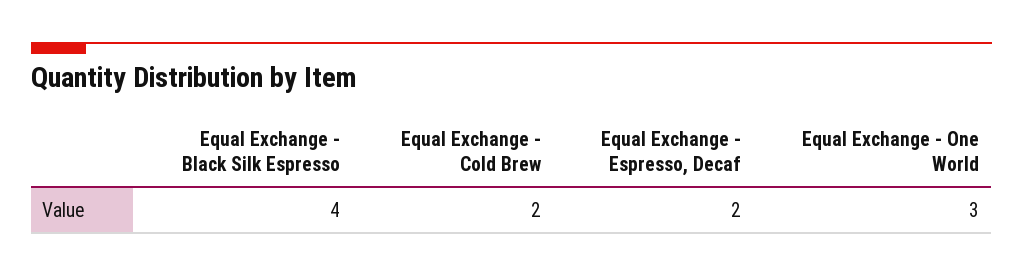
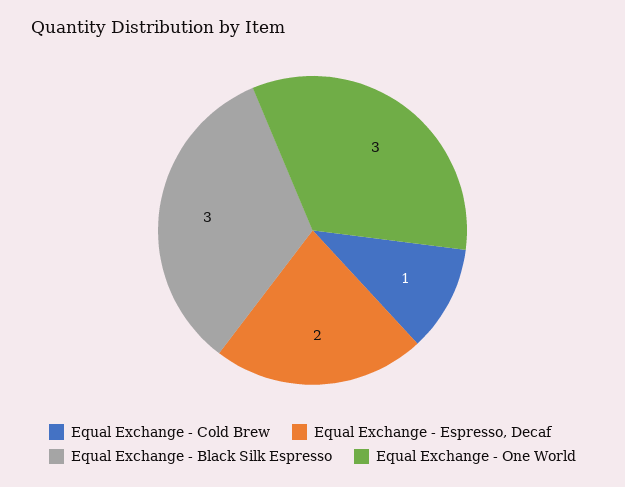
  {
-   "Equal Exchange - Black Silk Espresso": 4,
+   "Equal Exchange - Black Silk Espresso": 3,
-   "Equal Exchange - Cold Brew": 2,
+   "Equal Exchange - Cold Brew": 1,
    "Equal Exchange - Espresso, Decaf": 2,
    "Equal Exchange - One World": 3
  }

